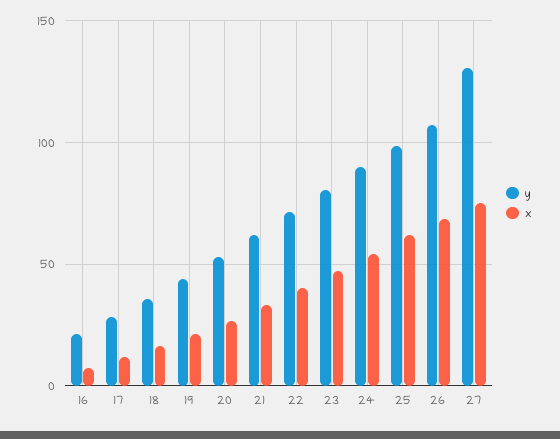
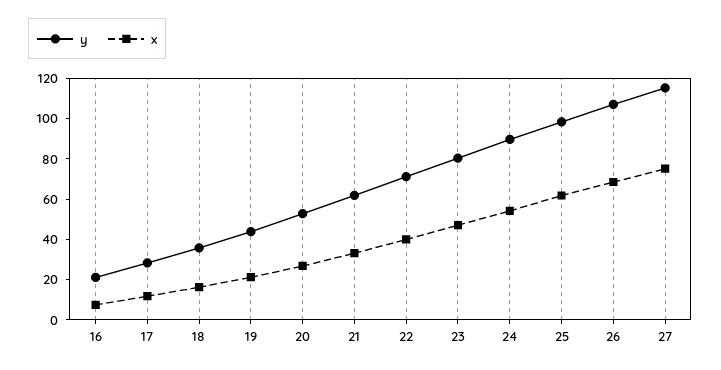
  {
    "y": {
      "16": 20,
      "17": 30,
      "18": 35,
      "19": 45,
      "20": 55,
      "21": 60,
      "22": 70,
      "23": 80,
      "24": 90,
      "25": 100,
      "26": 105,
-     "27": 130
+     "27": 115
    },
    "x": {
      "16": 10,
      "17": 10,
      "18": 15,
      "19": 20,
      "20": 25,
      "21": 35,
      "22": 40,
      "23": 45,
      "24": 55,
      "25": 60,
      "26": 70,
      "27": 75
    }
  }

